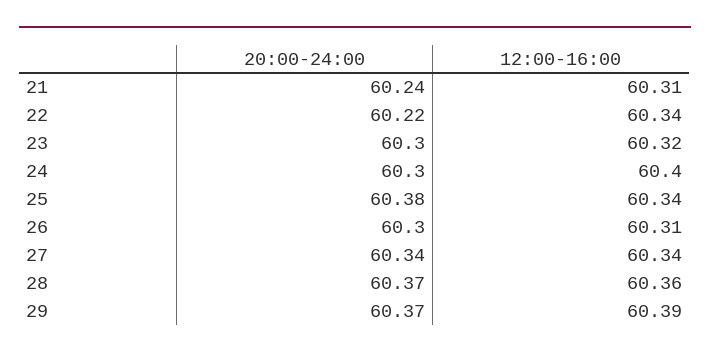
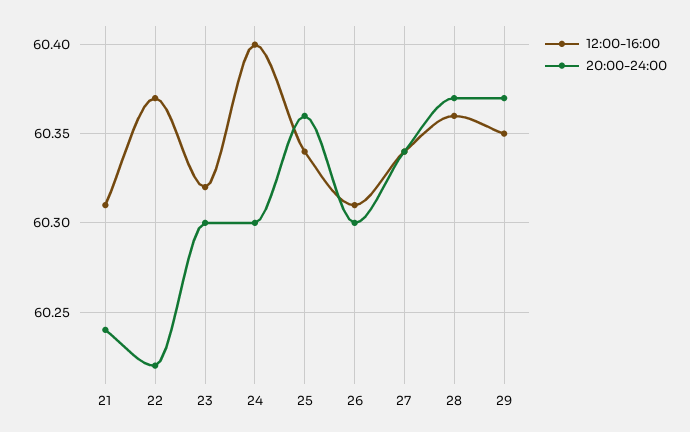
  {
    "20:00-24:00": {
      "21": 60.24,
      "22": 60.22,
      "23": 60.3,
      "24": 60.3,
-     "25": 60.38,
+     "25": 60.36,
      "26": 60.3,
      "27": 60.34,
      "28": 60.37,
      "29": 60.37
    },
    "12:00-16:00": {
      "21": 60.31,
-     "22": 60.34,
+     "22": 60.37,
      "23": 60.32,
      "24": 60.4,
      "25": 60.34,
      "26": 60.31,
      "27": 60.34,
      "28": 60.36,
-     "29": 60.39
+     "29": 60.35
    }
  }

